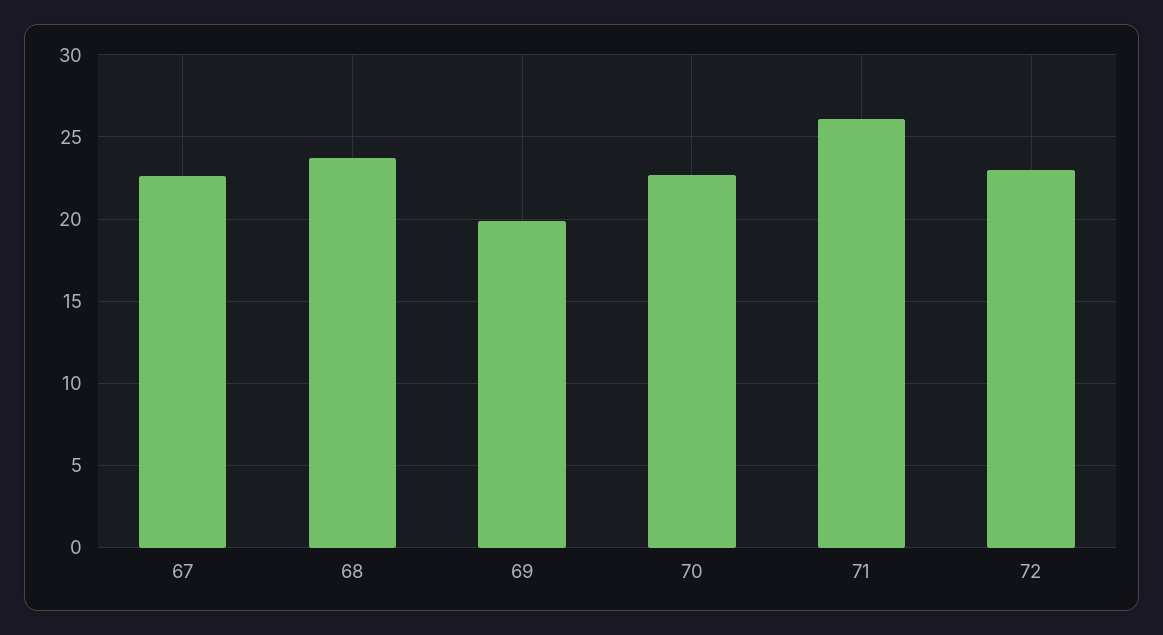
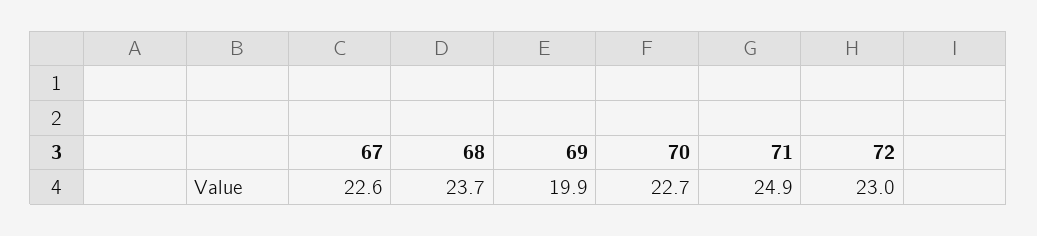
  {
    "67": 22.6,
    "68": 23.7,
    "69": 19.9,
    "70": 22.7,
-   "71": 26,
+   "71": 24.9,
    "72": 23
  }

